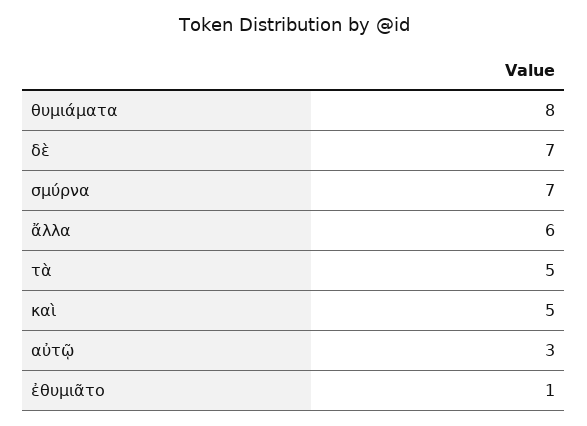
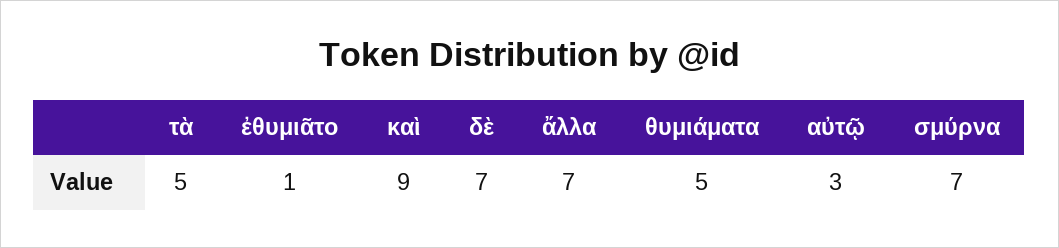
  {
-   "θυμιάματα": 8,
+   "θυμιάματα": 5,
    "δὲ": 7,
    "σμύρνα": 7,
-   "ἄλλα": 6,
+   "ἄλλα": 7,
    "τὰ": 5,
-   "καὶ": 5,
+   "καὶ": 9,
    "αὐτῷ": 3,
    "ἐθυμιᾶτο": 1
  }

